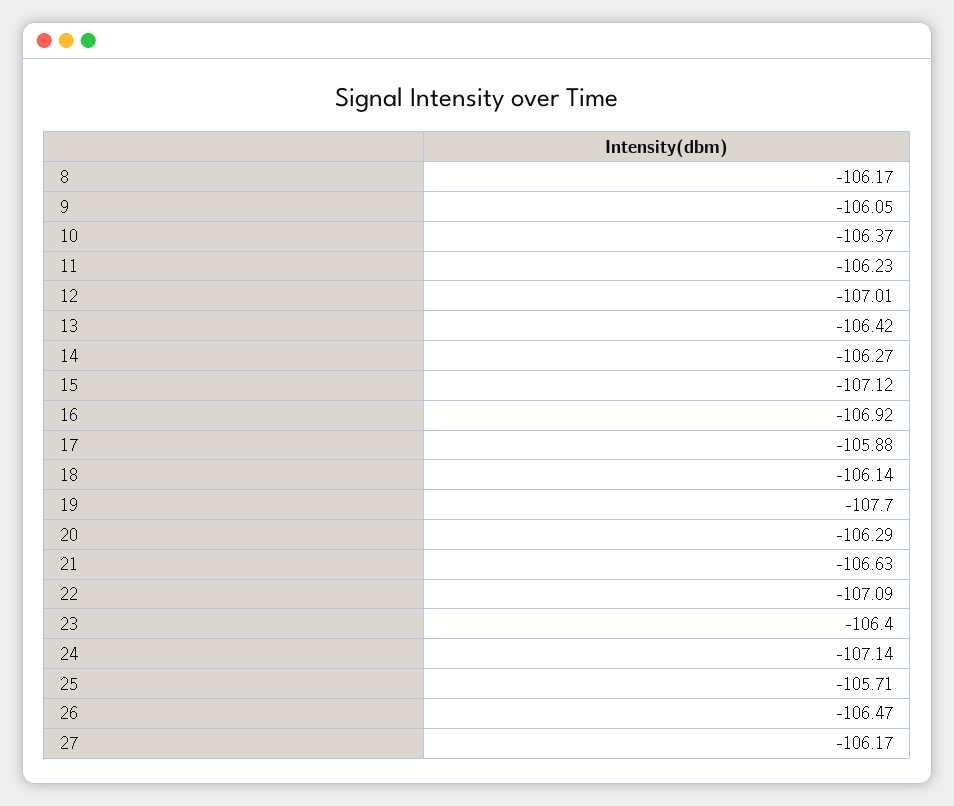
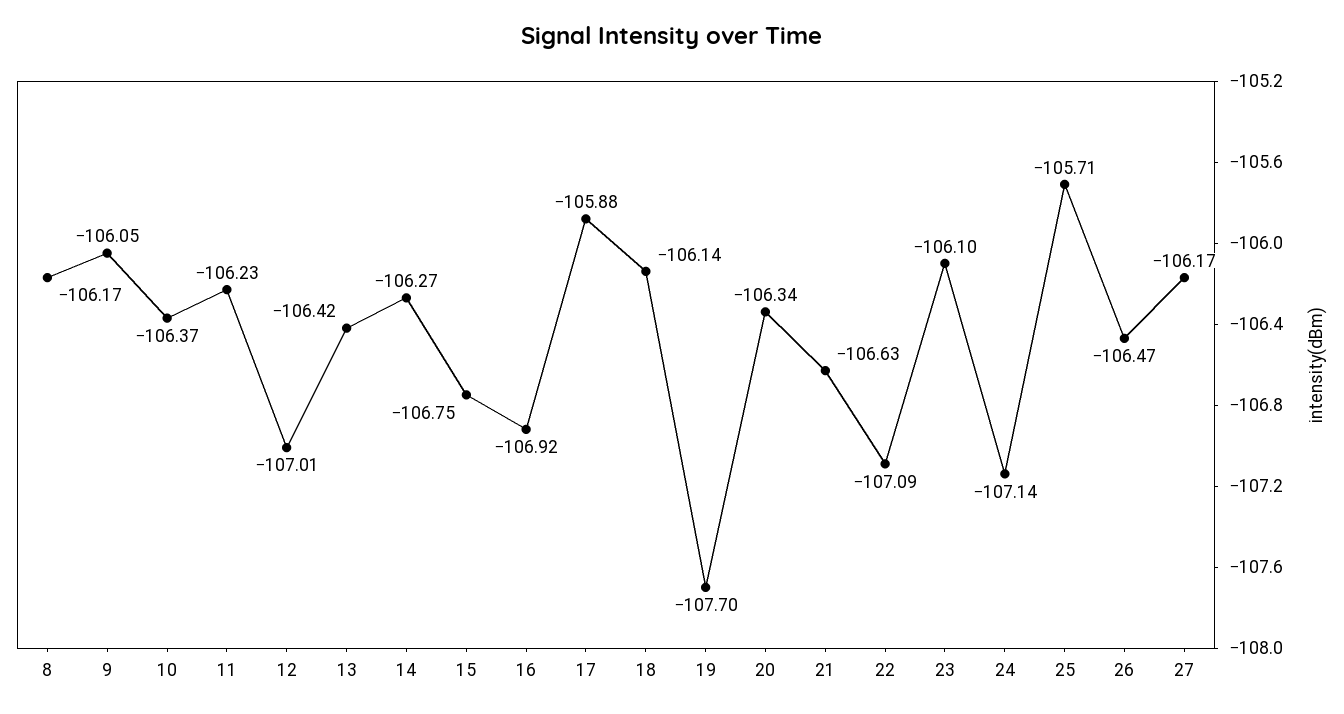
  {
    "8": -106.17,
    "9": -106.05,
    "10": -106.37,
    "11": -106.23,
    "12": -107.01,
    "13": -106.42,
    "14": -106.27,
-   "15": -107.12,
+   "15": -106.75,
    "16": -106.92,
    "17": -105.88,
    "18": -106.14,
    "19": -107.7,
-   "20": -106.29,
+   "20": -106.34,
    "21": -106.63,
    "22": -107.09,
-   "23": -106.4,
+   "23": -106.1,
    "24": -107.14,
    "25": -105.71,
    "26": -106.47,
    "27": -106.17
  }

